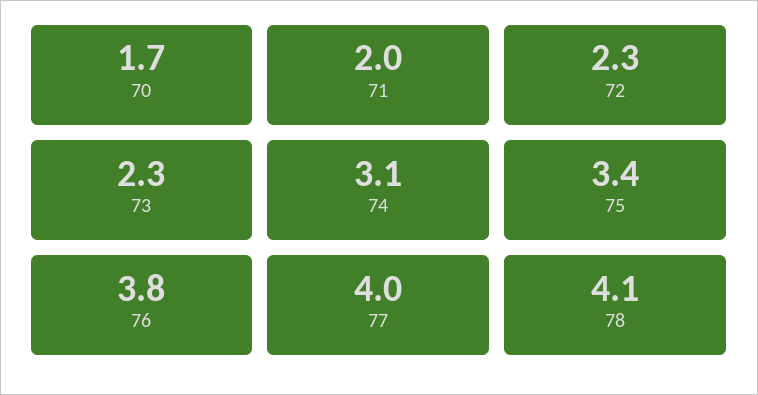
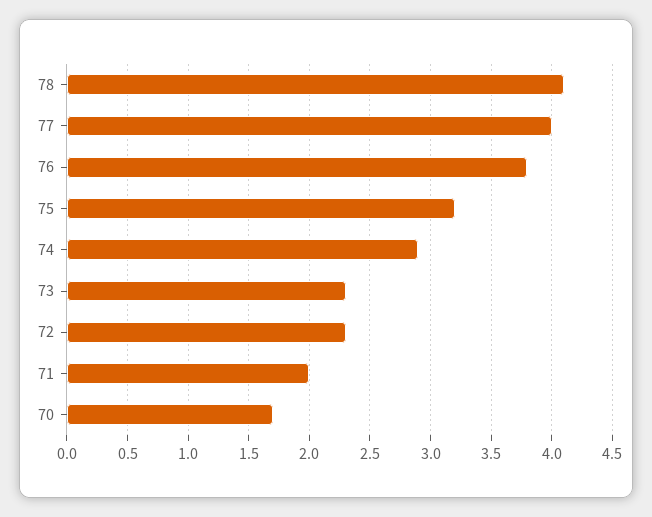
  {
    "70": 1.7,
    "71": 2,
    "72": 2.3,
    "73": 2.3,
-   "74": 3.1,
+   "74": 2.9,
-   "75": 3.4,
+   "75": 3.2,
    "76": 3.8,
    "77": 4,
    "78": 4.1
  }

